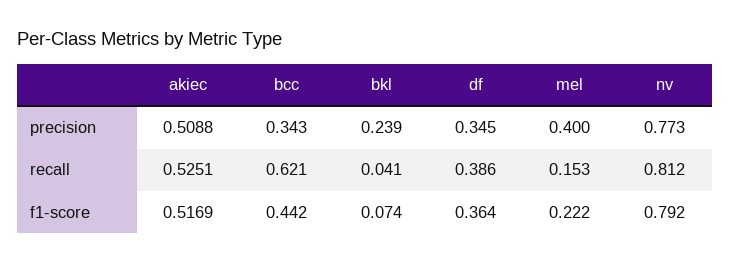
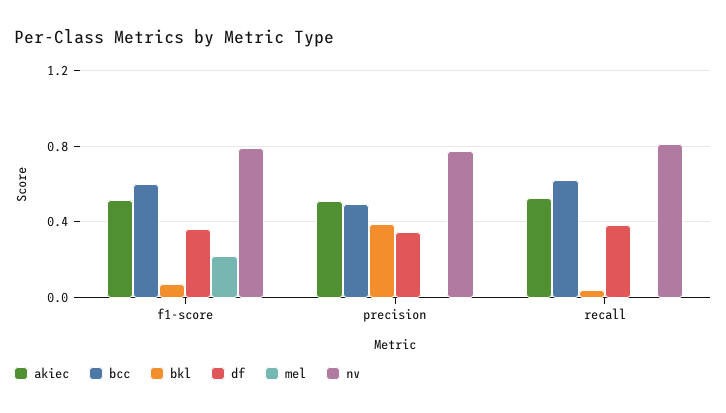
  {
    "akiec": {
      "precision": 0.5088,
      "recall": 0.5251,
      "f1-score": 0.5169
    },
    "bcc": {
-     "precision": 0.343,
+     "precision": 0.5,
      "recall": 0.621,
-     "f1-score": 0.442
+     "f1-score": 0.6
    },
    "bkl": {
-     "precision": 0.239,
+     "precision": 0.4,
      "recall": 0.041,
      "f1-score": 0.074
    },
    "df": {
      "precision": 0.345,
      "recall": 0.386,
      "f1-score": 0.364
    },
    "mel": {
-     "precision": 0.4,
+     "precision": 0,
-     "recall": 0.153,
+     "recall": 0,
      "f1-score": 0.222
    },
    "nv": {
      "precision": 0.773,
      "recall": 0.812,
      "f1-score": 0.792
    }
  }

